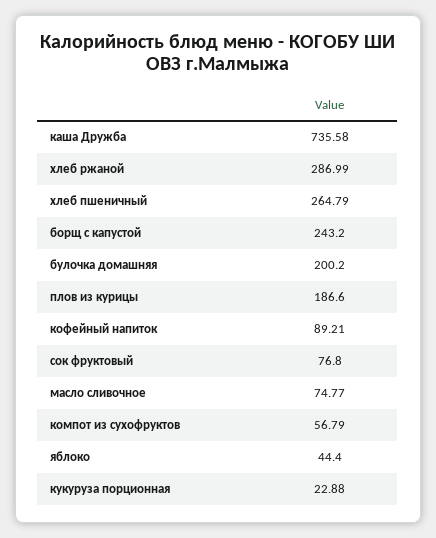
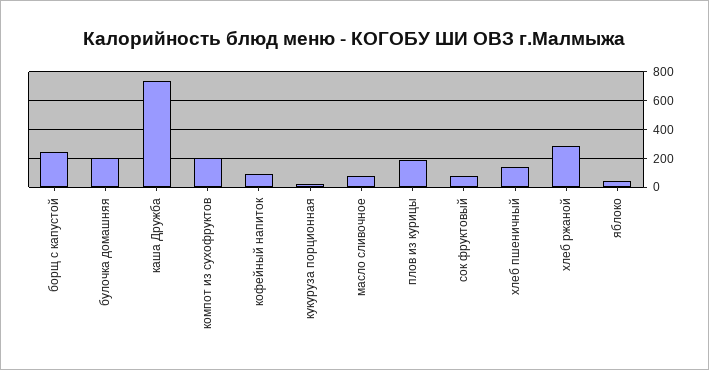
  {
    "каша Дружба": 735.58,
    "хлеб ржаной": 286.99,
-   "хлеб пшеничный": 264.79,
+   "хлеб пшеничный": 150,
    "борщ с капустой": 243.2,
    "булочка домашняя": 200.2,
    "плов из курицы": 186.6,
    "кофейный напиток": 89.21,
    "сок фруктовый": 76.8,
    "масло сливочное": 74.77,
-   "компот из сухофруктов": 56.79,
+   "компот из сухофруктов": 200,
    "яблоко": 44.4,
    "кукуруза порционная": 22.88
  }

